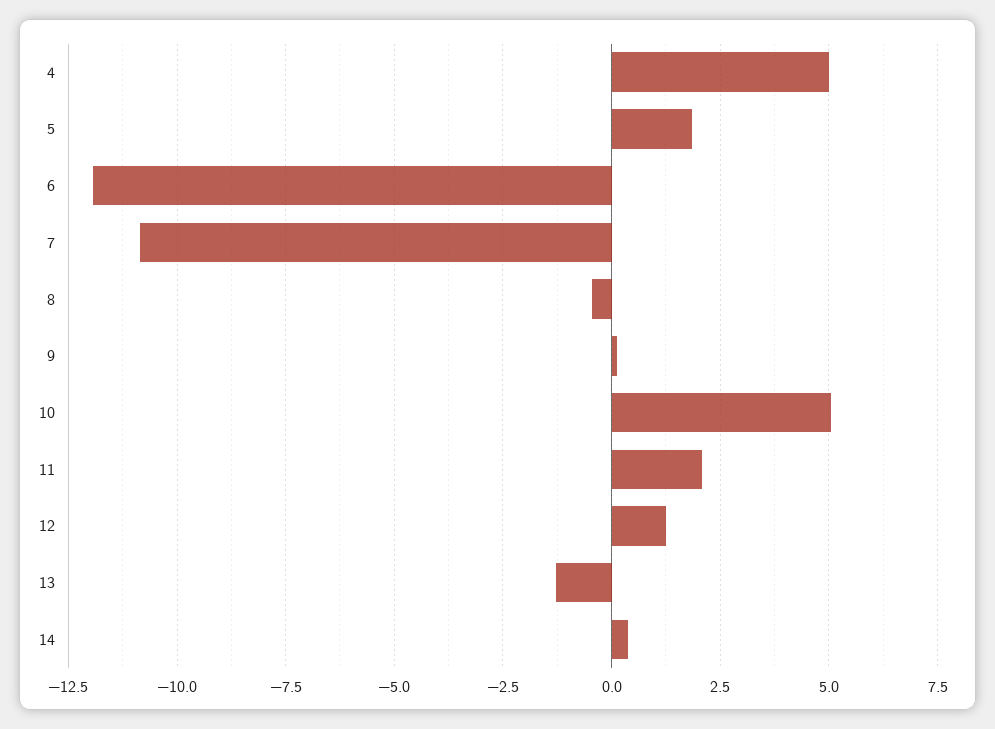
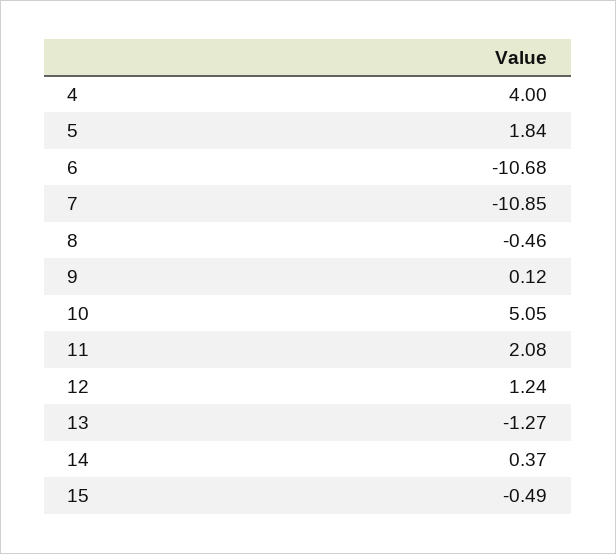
  {
-   "4": 5,
+   "4": 4,
    "5": 1.84,
-   "6": -12,
+   "6": -10.68,
    "7": -10.85,
    "8": -0.46,
    "9": 0.12,
    "10": 5.05,
    "11": 2.08,
    "12": 1.24,
    "13": -1.27,
-   "14": 0.37
+   "14": 0.37,
+   "15": -0.49
  }

